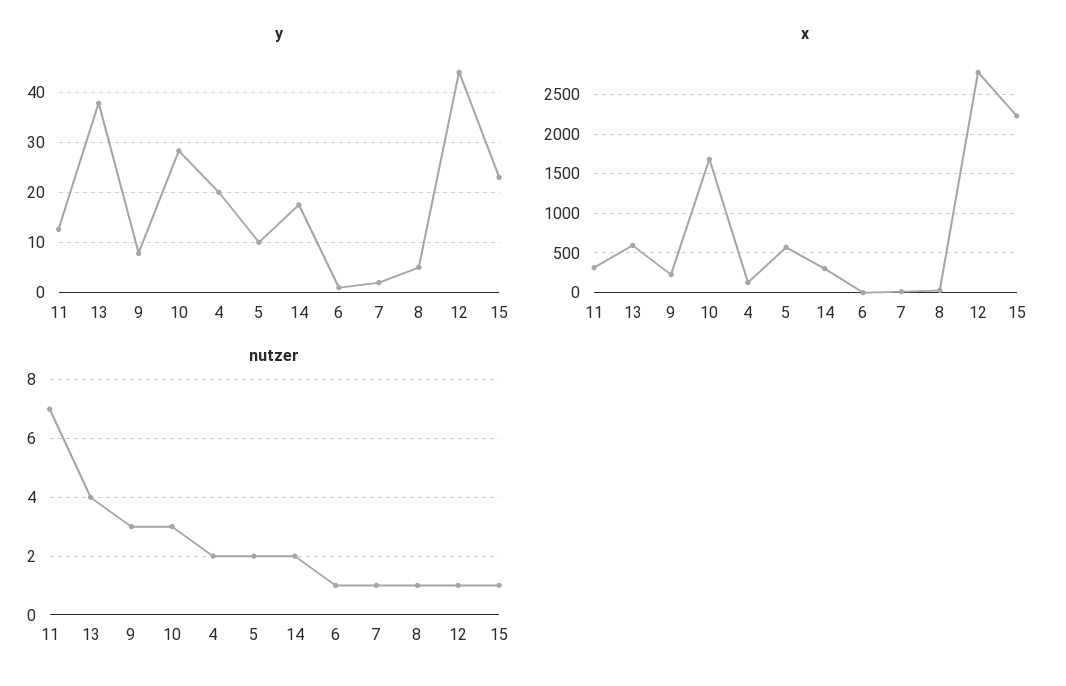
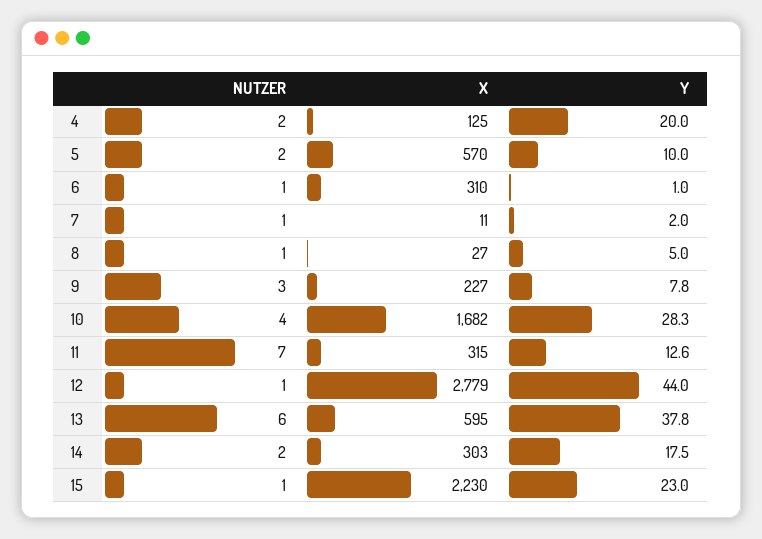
  {
    "y": {
      "11": 12.6,
      "13": 37.8,
      "9": 7.8,
      "10": 28.3,
      "4": 20,
      "5": 10,
      "14": 17.5,
      "6": 1,
      "7": 2,
      "8": 5,
      "12": 44,
      "15": 23
    },
    "x": {
      "11": 315,
      "13": 595,
      "9": 227,
      "10": 1682,
      "4": 125,
      "5": 570,
      "14": 303,
-     "6": 0,
+     "6": 310,
      "7": 11,
      "8": 27,
      "12": 2779,
      "15": 2230
    },
    "nutzer": {
      "11": 7,
-     "13": 4,
+     "13": 6,
      "9": 3,
-     "10": 3,
+     "10": 4,
      "4": 2,
      "5": 2,
      "14": 2,
      "6": 1,
      "7": 1,
      "8": 1,
      "12": 1,
      "15": 1
    }
  }

